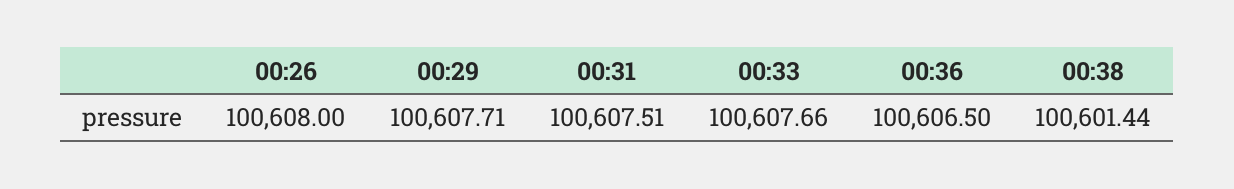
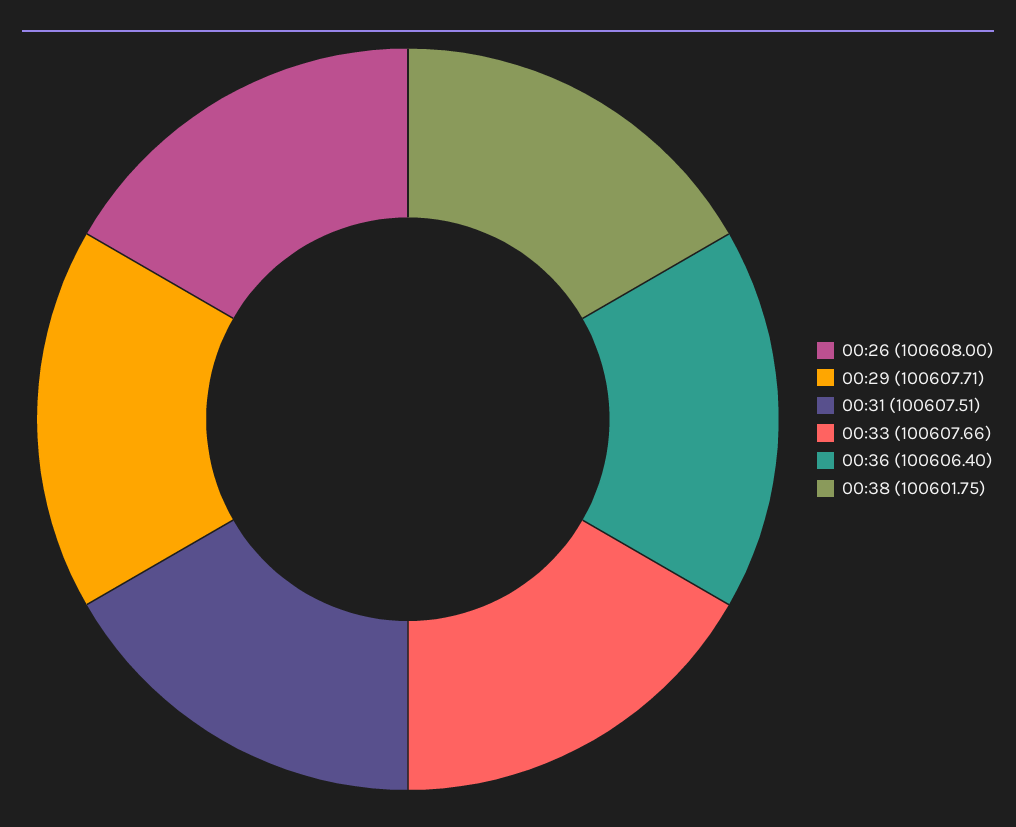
  {
    "00:26": 100608,
    "00:29": 100607.71,
    "00:31": 100607.51,
    "00:33": 100607.66,
-   "00:36": 100606.5,
+   "00:36": 100606.4,
-   "00:38": 100601.44
+   "00:38": 100601.75
  }

